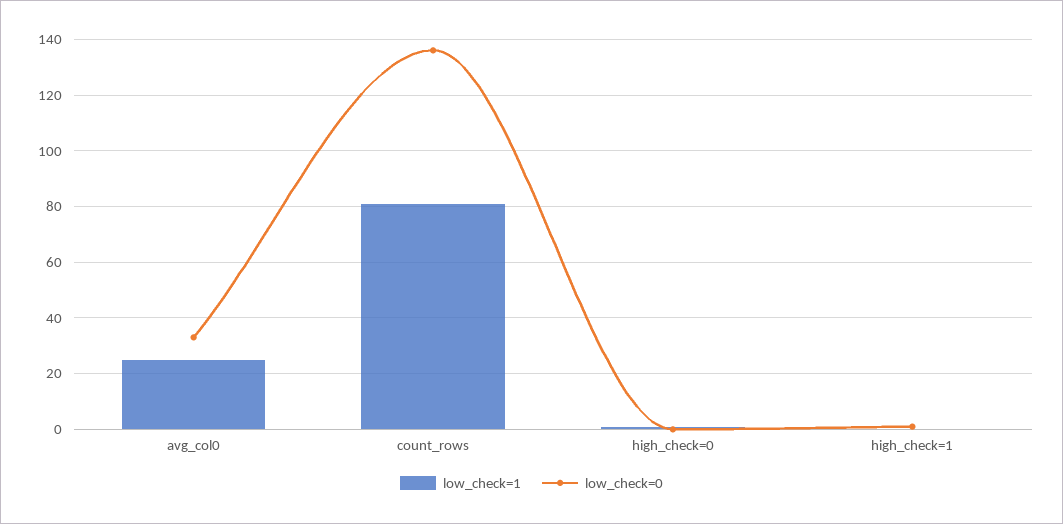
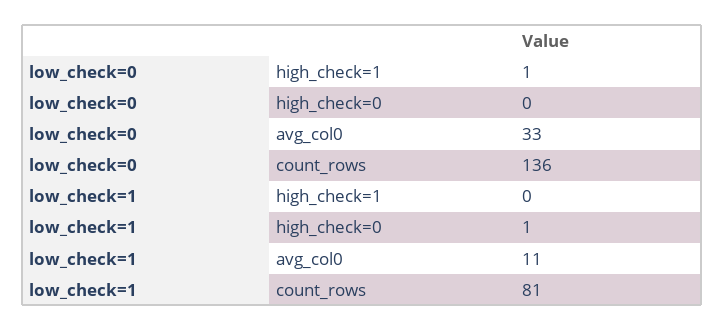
  {
    "low_check=1": {
-     "avg_col0": 25,
+     "avg_col0": 11,
      "count_rows": 81,
      "high_check=0": 1,
      "high_check=1": 0
    },
    "low_check=0": {
      "avg_col0": 33,
      "count_rows": 136,
      "high_check=0": 0,
      "high_check=1": 1
    }
  }

